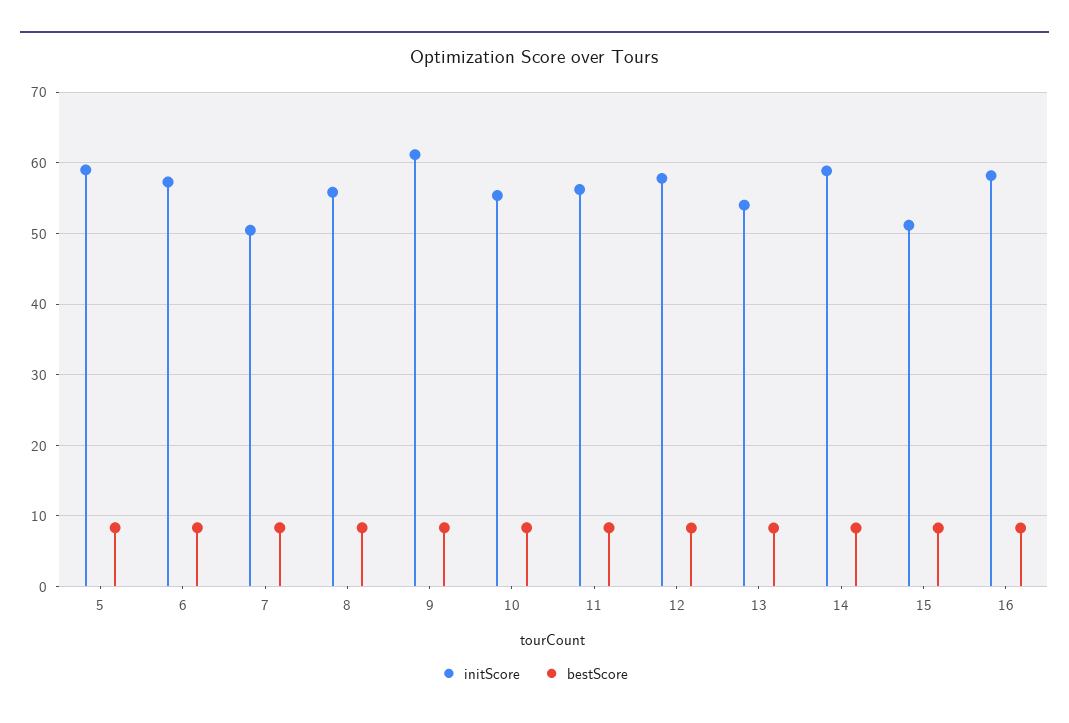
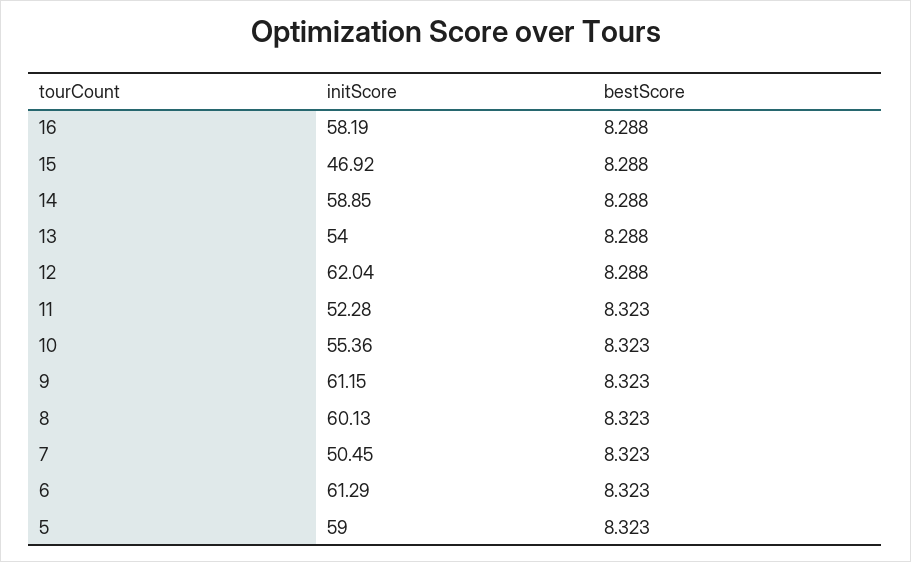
  {
    "initScore": {
      "5": 59,
-     "6": 57,
+     "6": 61.29,
      "7": 50.45,
-     "8": 56,
+     "8": 60.13,
      "9": 61.15,
      "10": 55.36,
-     "11": 56,
+     "11": 52.28,
-     "12": 58,
+     "12": 62.04,
      "13": 54,
      "14": 58.85,
-     "15": 51,
+     "15": 46.92,
      "16": 58.19
    },
    "bestScore": {
      "5": 8.323,
      "6": 8.323,
      "7": 8.323,
      "8": 8.323,
      "9": 8.323,
      "10": 8.323,
      "11": 8.323,
      "12": 8.288,
      "13": 8.288,
      "14": 8.288,
      "15": 8.288,
      "16": 8.288
    }
  }

